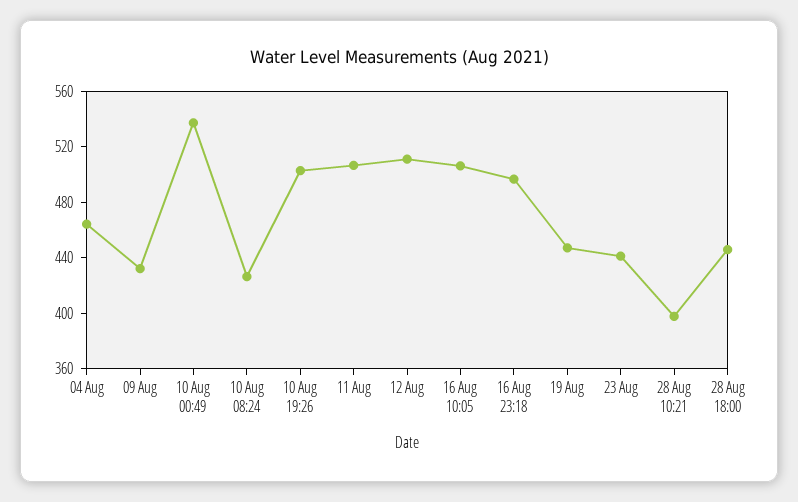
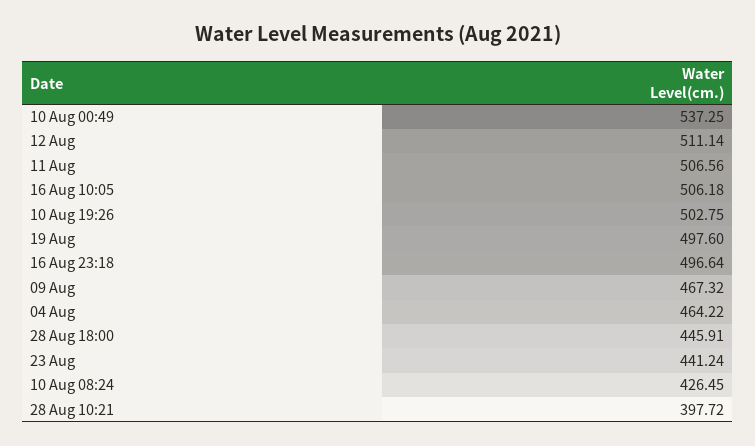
  {
    "04 Aug": 464.22,
-   "09 Aug": 430,
+   "09 Aug": 467.32,
    "10 Aug 00:49": 537.25,
    "10 Aug 08:24": 426.45,
    "10 Aug 19:26": 502.75,
    "11 Aug": 506.56,
    "12 Aug": 511.14,
    "16 Aug 10:05": 506.18,
    "16 Aug 23:18": 496.64,
-   "19 Aug": 450,
+   "19 Aug": 497.6,
    "23 Aug": 441.24,
    "28 Aug 10:21": 397.72,
    "28 Aug 18:00": 445.91
  }

